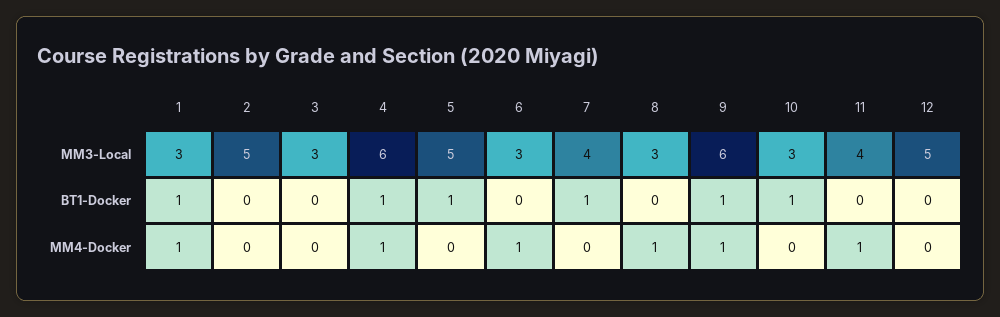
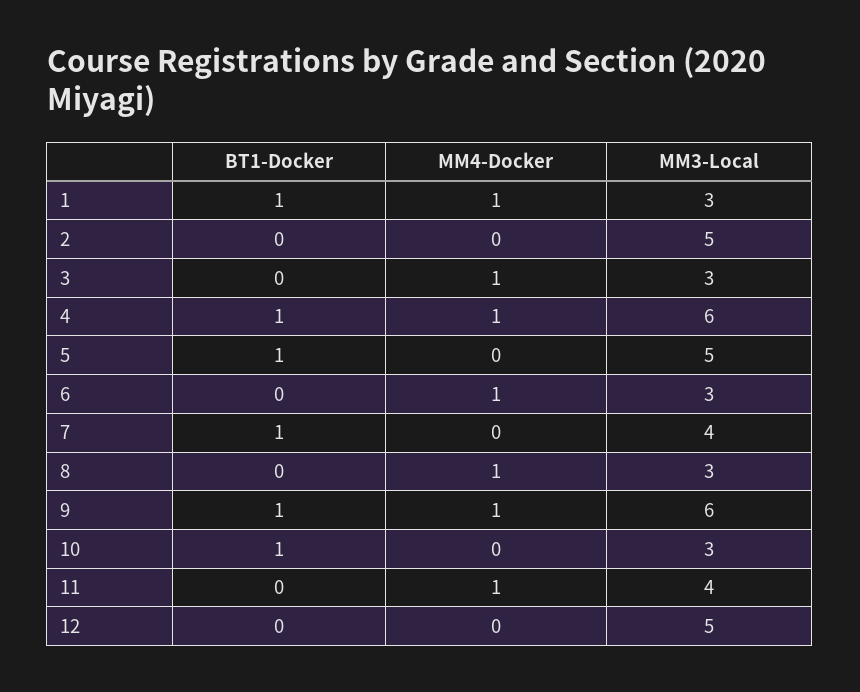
  {
    "1": {
      "MM3-Local": 3,
      "BT1-Docker": 1,
      "MM4-Docker": 1
    },
    "2": {
      "MM3-Local": 5,
      "BT1-Docker": 0,
      "MM4-Docker": 0
    },
    "3": {
      "MM3-Local": 3,
      "BT1-Docker": 0,
-     "MM4-Docker": 0
+     "MM4-Docker": 1
    },
    "4": {
      "MM3-Local": 6,
      "BT1-Docker": 1,
      "MM4-Docker": 1
    },
    "5": {
      "MM3-Local": 5,
      "BT1-Docker": 1,
      "MM4-Docker": 0
    },
    "6": {
      "MM3-Local": 3,
      "BT1-Docker": 0,
      "MM4-Docker": 1
    },
    "7": {
      "MM3-Local": 4,
      "BT1-Docker": 1,
      "MM4-Docker": 0
    },
    "8": {
      "MM3-Local": 3,
      "BT1-Docker": 0,
      "MM4-Docker": 1
    },
    "9": {
      "MM3-Local": 6,
      "BT1-Docker": 1,
      "MM4-Docker": 1
    },
    "10": {
      "MM3-Local": 3,
      "BT1-Docker": 1,
      "MM4-Docker": 0
    },
    "11": {
      "MM3-Local": 4,
      "BT1-Docker": 0,
      "MM4-Docker": 1
    },
    "12": {
      "MM3-Local": 5,
      "BT1-Docker": 0,
      "MM4-Docker": 0
    }
  }

